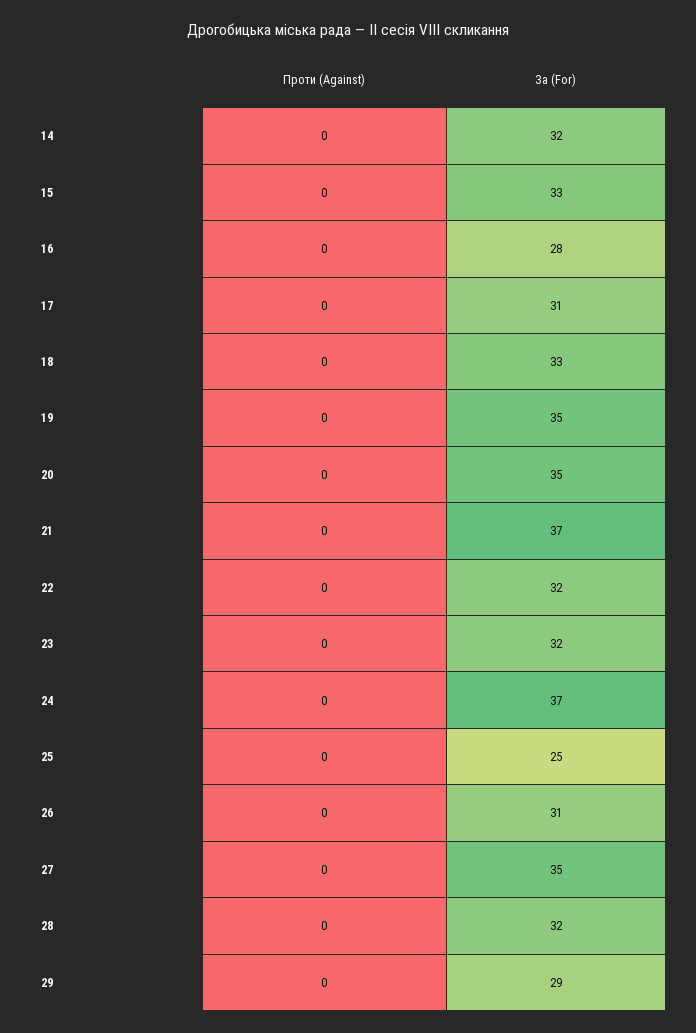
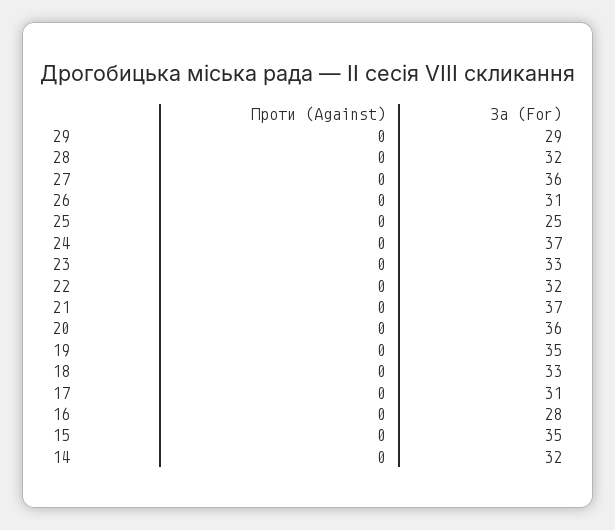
  {
    "Проти (Against)": {
      "14": 0,
      "15": 0,
      "16": 0,
      "17": 0,
      "18": 0,
      "19": 0,
      "20": 0,
      "21": 0,
      "22": 0,
      "23": 0,
      "24": 0,
      "25": 0,
      "26": 0,
      "27": 0,
      "28": 0,
      "29": 0
    },
    "За (For)": {
      "14": 32,
-     "15": 33,
+     "15": 35,
      "16": 28,
      "17": 31,
      "18": 33,
      "19": 35,
-     "20": 35,
+     "20": 36,
      "21": 37,
      "22": 32,
-     "23": 32,
+     "23": 33,
      "24": 37,
      "25": 25,
      "26": 31,
-     "27": 35,
+     "27": 36,
      "28": 32,
      "29": 29
    }
  }

